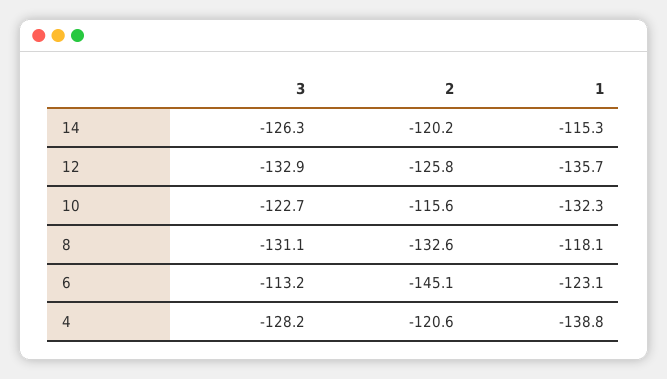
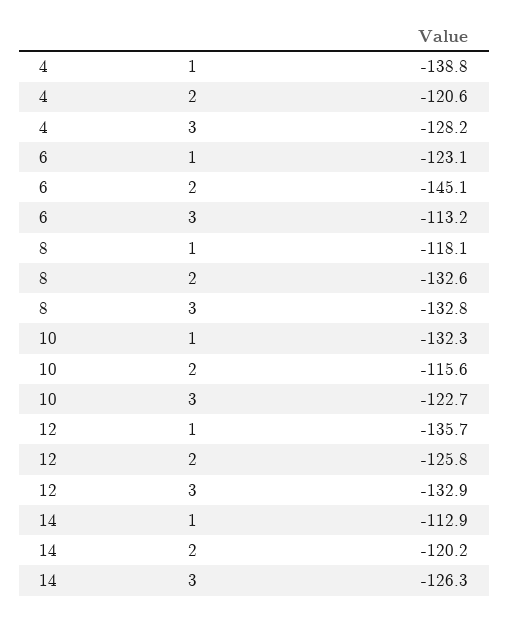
  {
    "3": {
      "14": -126.3,
      "12": -132.9,
      "10": -122.7,
-     "8": -131.1,
+     "8": -132.8,
      "6": -113.2,
      "4": -128.2
    },
    "2": {
      "14": -120.2,
      "12": -125.8,
      "10": -115.6,
      "8": -132.6,
      "6": -145.1,
      "4": -120.6
    },
    "1": {
-     "14": -115.3,
+     "14": -112.9,
      "12": -135.7,
      "10": -132.3,
      "8": -118.1,
      "6": -123.1,
      "4": -138.8
    }
  }

